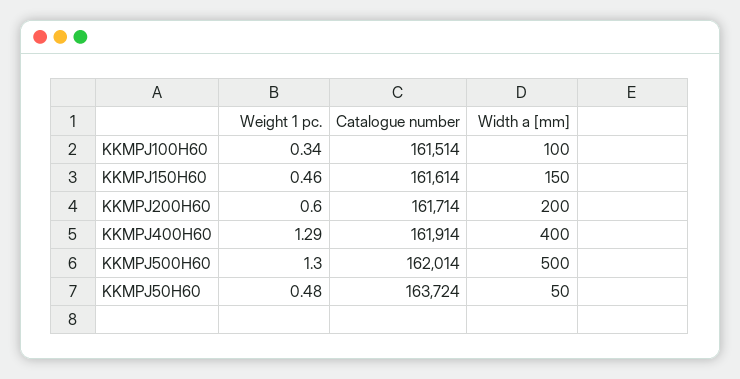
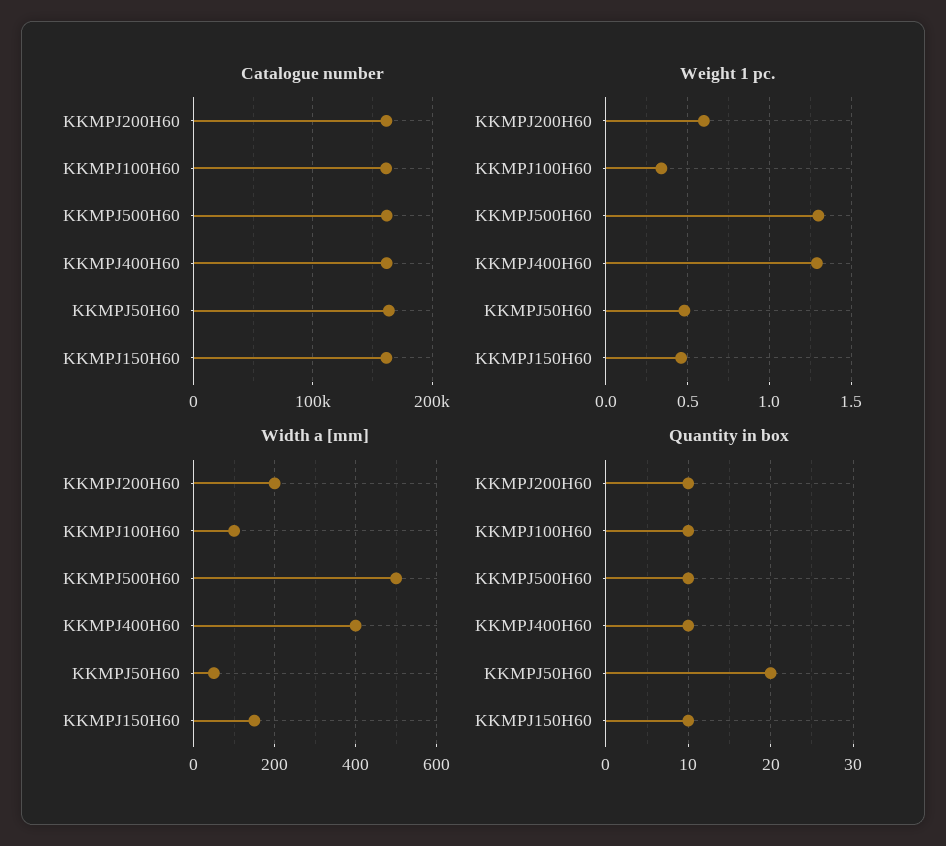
  {
    "Weight 1 pc.": {
      "KKMPJ100H60": 0.34,
      "KKMPJ150H60": 0.46,
      "KKMPJ200H60": 0.6,
      "KKMPJ400H60": 1.29,
      "KKMPJ500H60": 1.3,
      "KKMPJ50H60": 0.48
    },
    "Catalogue number": {
      "KKMPJ100H60": 161514,
      "KKMPJ150H60": 161614,
      "KKMPJ200H60": 161714,
      "KKMPJ400H60": 161914,
      "KKMPJ500H60": 162014,
      "KKMPJ50H60": 163724
    },
    "Width a [mm]": {
      "KKMPJ100H60": 100,
      "KKMPJ150H60": 150,
      "KKMPJ200H60": 200,
      "KKMPJ400H60": 400,
      "KKMPJ500H60": 500,
      "KKMPJ50H60": 50
-   }
+   },
+   "Quantity in box": {
+     "KKMPJ200H60": 10,
+     "KKMPJ100H60": 10,
+     "KKMPJ500H60": 10,
+     "KKMPJ400H60": 10,
+     "KKMPJ50H60": 20,
+     "KKMPJ150H60": 10
+   }
  }

